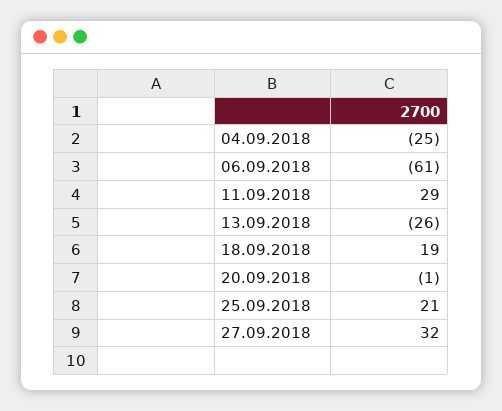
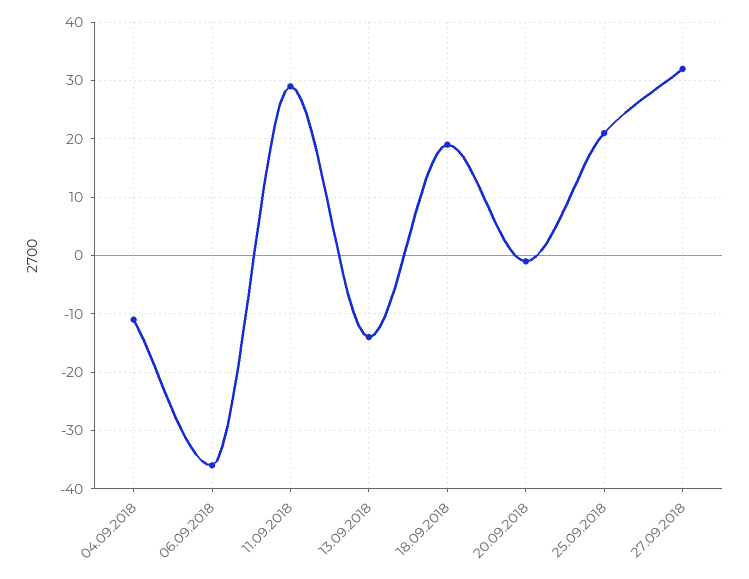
  {
-   "04.09.2018": -25,
+   "04.09.2018": -10,
-   "06.09.2018": -61,
+   "06.09.2018": -35,
    "11.09.2018": 29,
-   "13.09.2018": -26,
+   "13.09.2018": -15,
    "18.09.2018": 19,
    "20.09.2018": -1,
    "25.09.2018": 21,
    "27.09.2018": 32
  }

